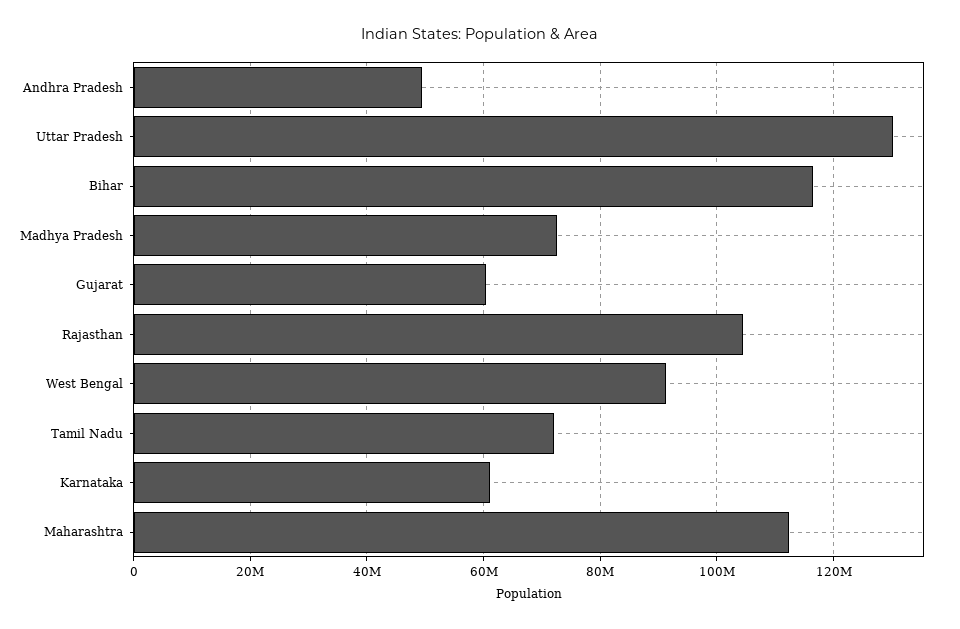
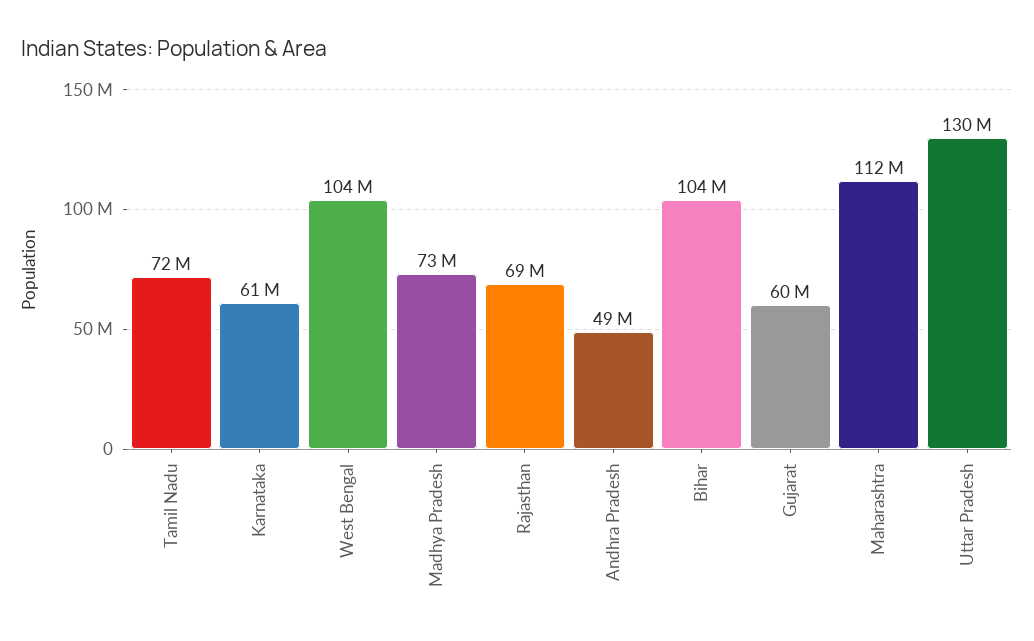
  {
    "Andhra Pradesh": 49000000,
    "Uttar Pradesh": 130000000,
-   "Bihar": 116000000,
+   "Bihar": 104000000,
    "Madhya Pradesh": 73000000,
    "Gujarat": 60000000,
-   "Rajasthan": 104000000,
+   "Rajasthan": 69000000,
-   "West Bengal": 92000000,
+   "West Bengal": 104000000,
    "Tamil Nadu": 72000000,
    "Karnataka": 61000000,
    "Maharashtra": 112000000
  }

